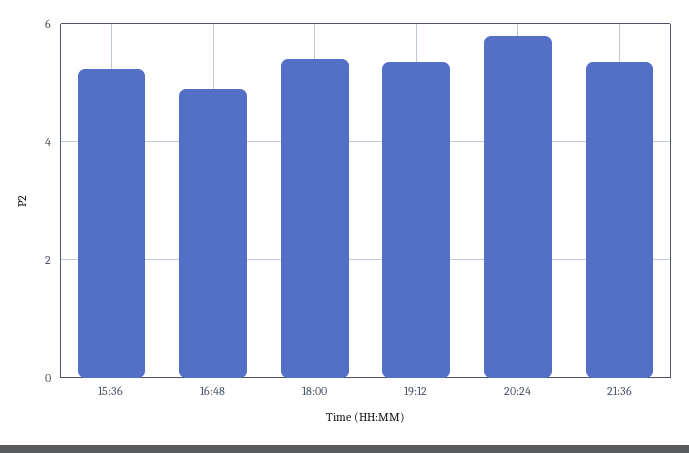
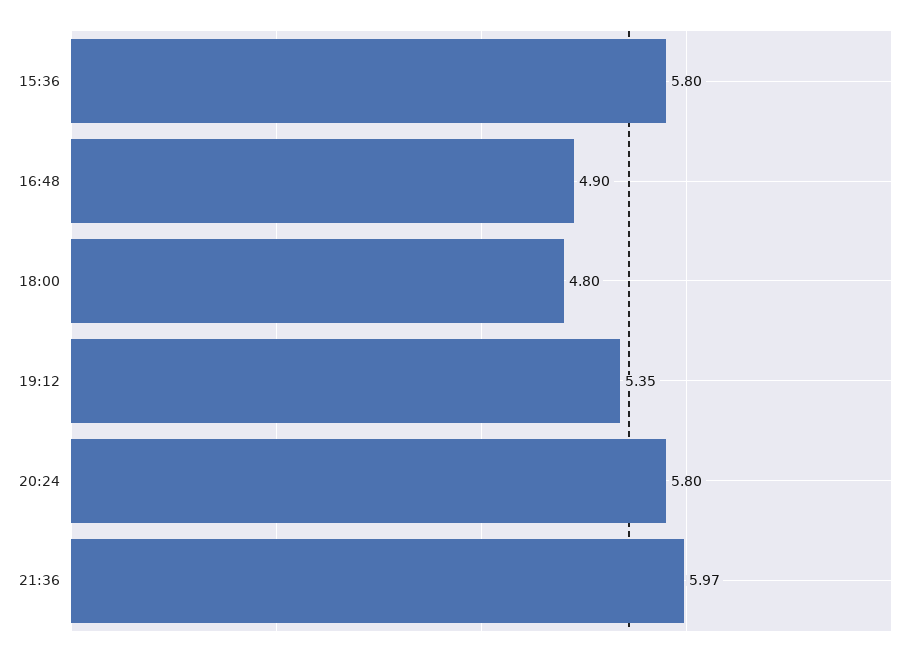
  {
-   "15:36": 5.2,
+   "15:36": 5.8,
    "16:48": 4.9,
-   "18:00": 5.4,
+   "18:00": 4.8,
    "19:12": 5.35,
    "20:24": 5.8,
-   "21:36": 5.4
+   "21:36": 5.97
  }

